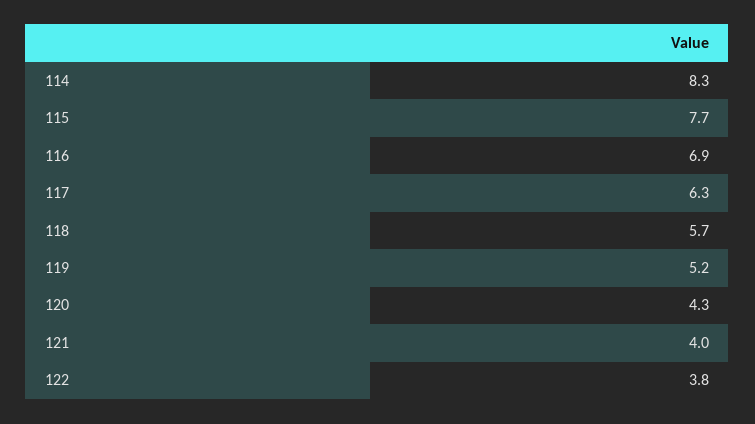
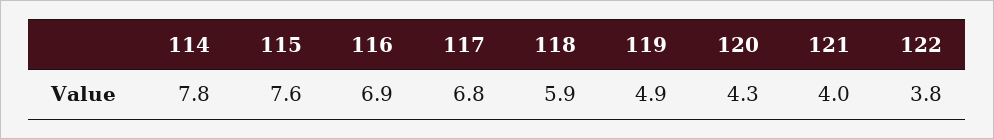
  {
-   "114": 8.3,
+   "114": 7.8,
-   "115": 7.7,
+   "115": 7.6,
    "116": 6.9,
-   "117": 6.3,
+   "117": 6.8,
-   "118": 5.7,
+   "118": 5.9,
-   "119": 5.2,
+   "119": 4.9,
    "120": 4.3,
    "121": 4,
    "122": 3.8
  }

